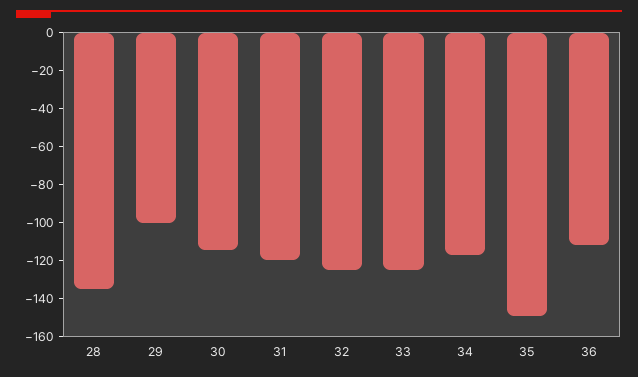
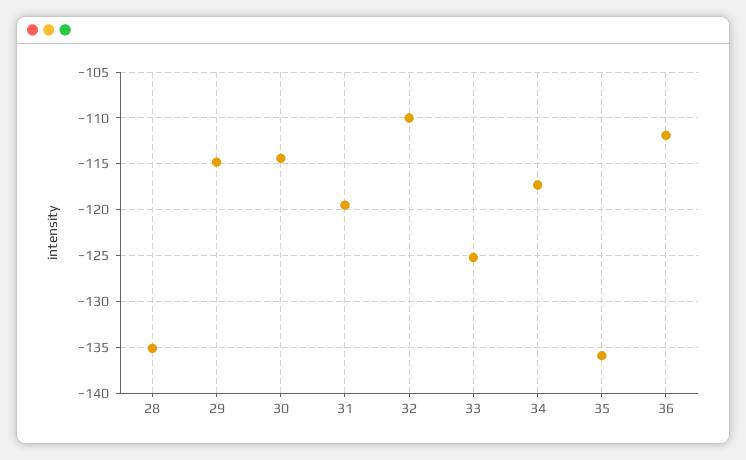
  {
    "28": -135,
-   "29": -100,
+   "29": -115,
    "30": -114,
    "31": -120,
-   "32": -125,
+   "32": -110,
    "33": -125,
    "34": -117,
-   "35": -150,
+   "35": -136,
    "36": -112
  }

